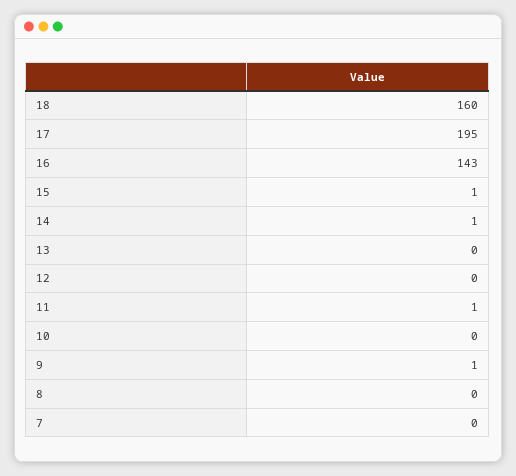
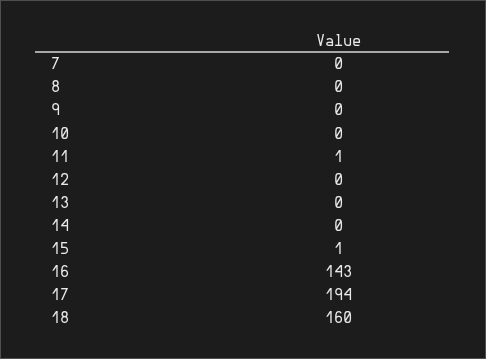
  {
    "18": 160,
-   "17": 195,
+   "17": 194,
    "16": 143,
    "15": 1,
-   "14": 1,
+   "14": 0,
    "13": 0,
    "12": 0,
    "11": 1,
    "10": 0,
-   "9": 1,
+   "9": 0,
    "8": 0,
    "7": 0
  }

